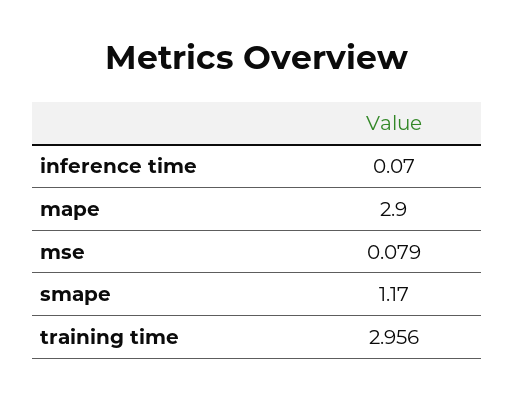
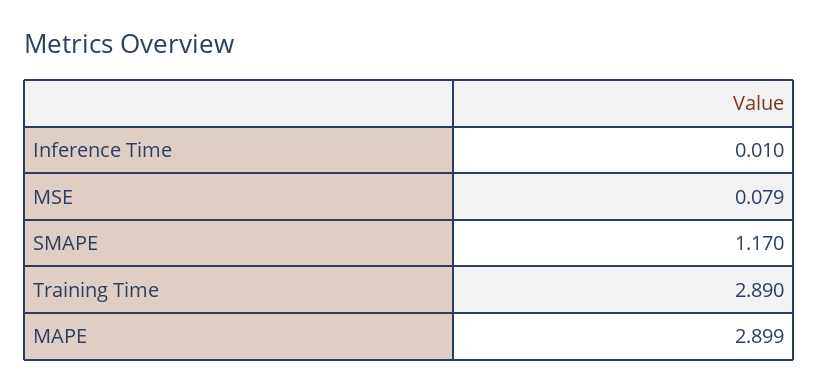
  {
-   "inference time": 0.07,
+   "inference time": 0.01,
-   "mape": 2.9,
+   "mape": 2.899,
    "mse": 0.079,
    "smape": 1.17,
-   "training time": 2.956
+   "training time": 2.89
  }

